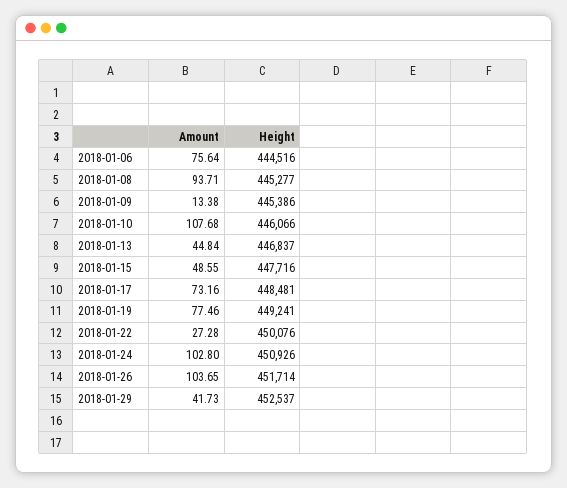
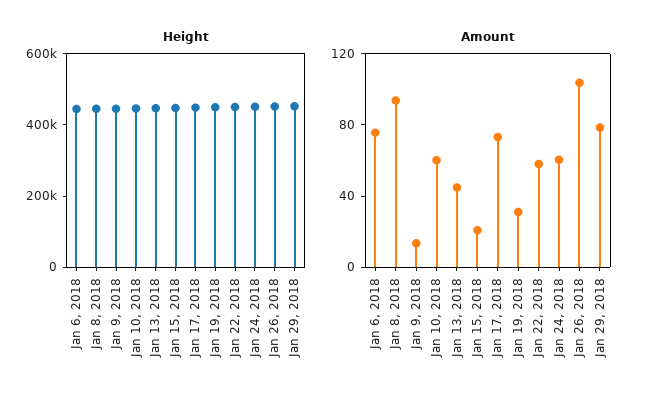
  {
    "Amount": {
      "2018-01-06": 75.64,
      "2018-01-08": 93.71,
      "2018-01-09": 13.38,
-     "2018-01-10": 107.68,
+     "2018-01-10": 60,
      "2018-01-13": 44.84,
-     "2018-01-15": 48.55,
+     "2018-01-15": 20,
      "2018-01-17": 73.16,
-     "2018-01-19": 77.46,
+     "2018-01-19": 30,
-     "2018-01-22": 27.28,
+     "2018-01-22": 60,
-     "2018-01-24": 102.8,
+     "2018-01-24": 60,
      "2018-01-26": 103.65,
-     "2018-01-29": 41.73
+     "2018-01-29": 80
    },
    "Height": {
      "2018-01-06": 444516,
      "2018-01-08": 445277,
      "2018-01-09": 445386,
      "2018-01-10": 446066,
      "2018-01-13": 446837,
      "2018-01-15": 447716,
      "2018-01-17": 448481,
      "2018-01-19": 449241,
      "2018-01-22": 450076,
      "2018-01-24": 450926,
      "2018-01-26": 451714,
      "2018-01-29": 452537
    }
  }

